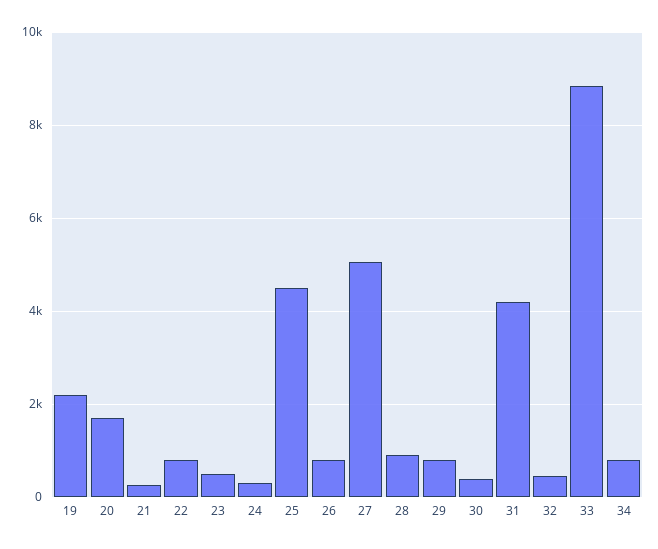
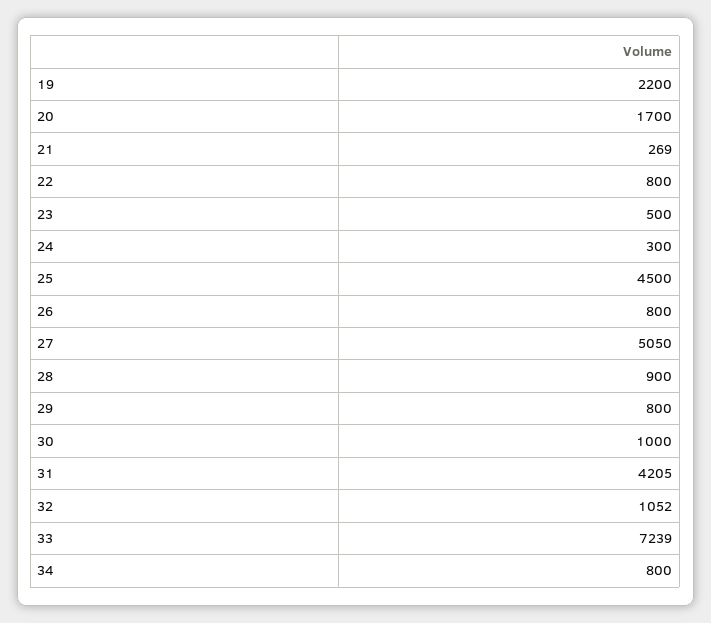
  {
    "19": 2200,
    "20": 1700,
    "21": 269,
    "22": 800,
    "23": 500,
    "24": 300,
    "25": 4500,
    "26": 800,
    "27": 5050,
    "28": 900,
    "29": 800,
-   "30": 400,
+   "30": 1000,
    "31": 4205,
-   "32": 400,
+   "32": 1052,
-   "33": 8800,
+   "33": 7239,
    "34": 800
  }

